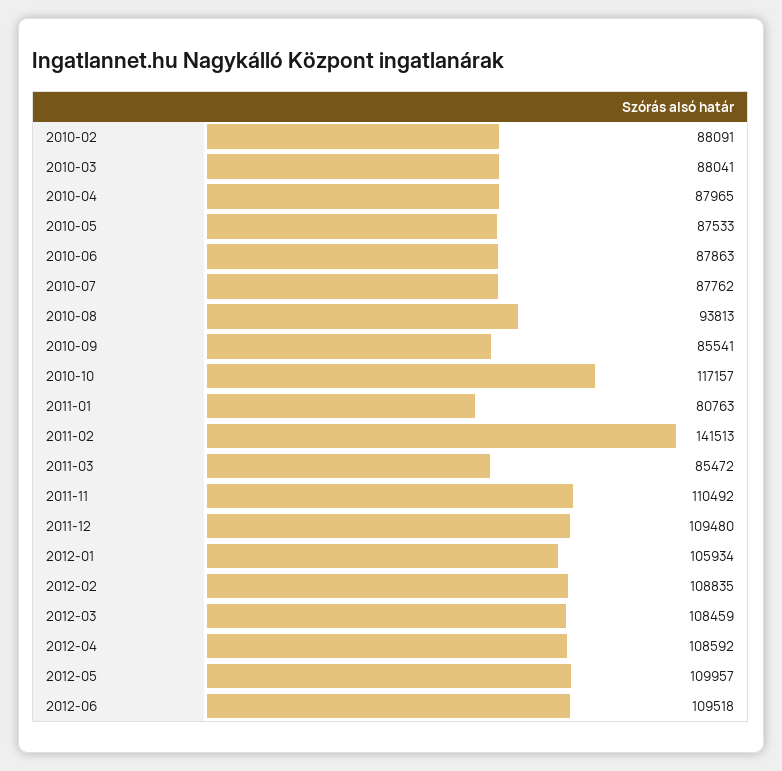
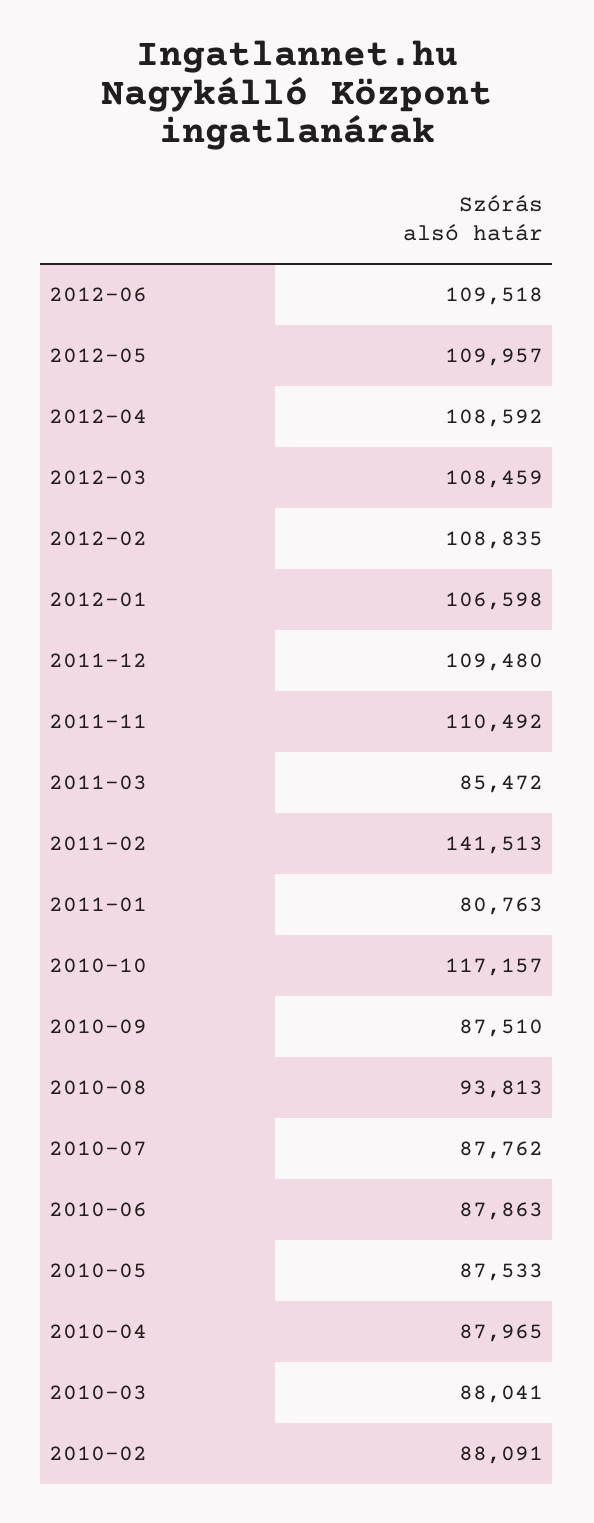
  {
    "2010-02": 88091,
    "2010-03": 88041,
    "2010-04": 87965,
    "2010-05": 87533,
    "2010-06": 87863,
    "2010-07": 87762,
    "2010-08": 93813,
-   "2010-09": 85541,
+   "2010-09": 87510,
    "2010-10": 117157,
    "2011-01": 80763,
    "2011-02": 141513,
    "2011-03": 85472,
    "2011-11": 110492,
    "2011-12": 109480,
-   "2012-01": 105934,
+   "2012-01": 106598,
    "2012-02": 108835,
    "2012-03": 108459,
    "2012-04": 108592,
    "2012-05": 109957,
    "2012-06": 109518
  }

